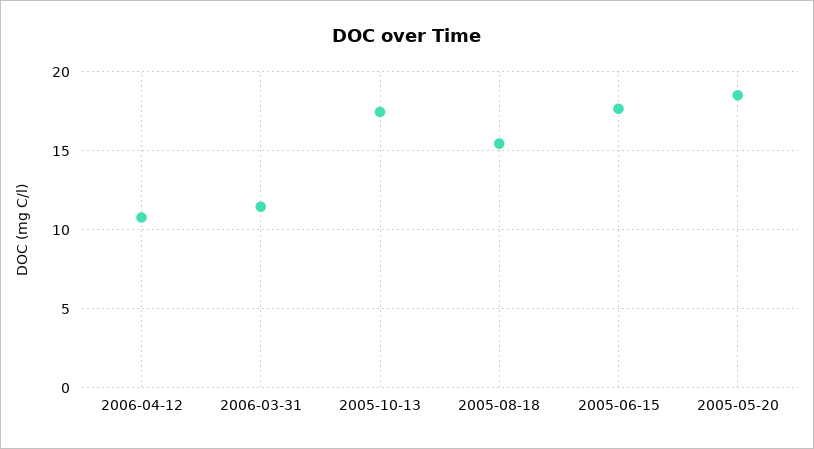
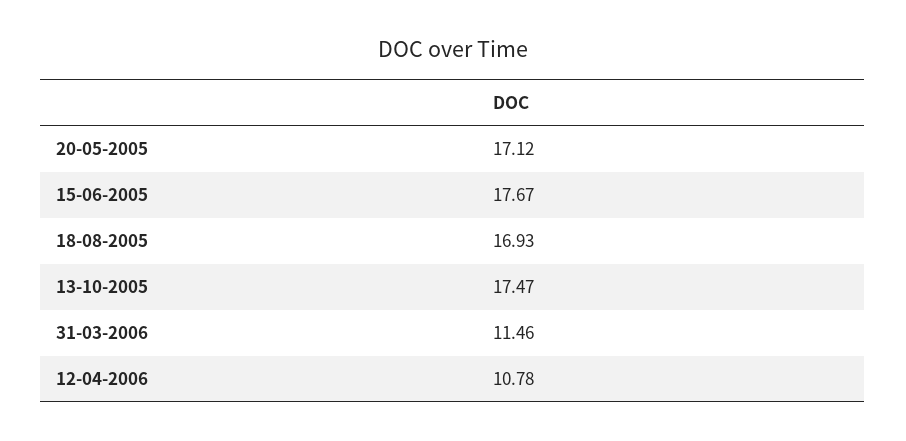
  {
    "2006-04-12": 10.78,
    "2006-03-31": 11.46,
    "2005-10-13": 17.47,
-   "2005-08-18": 15.5,
+   "2005-08-18": 16.93,
    "2005-06-15": 17.67,
-   "2005-05-20": 18.5
+   "2005-05-20": 17.12
  }

